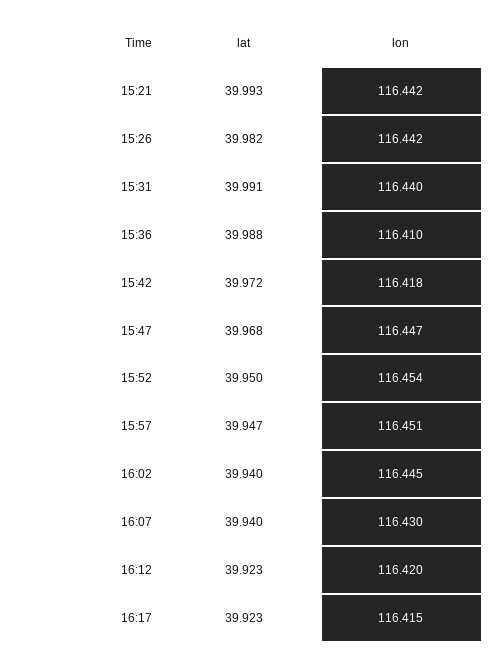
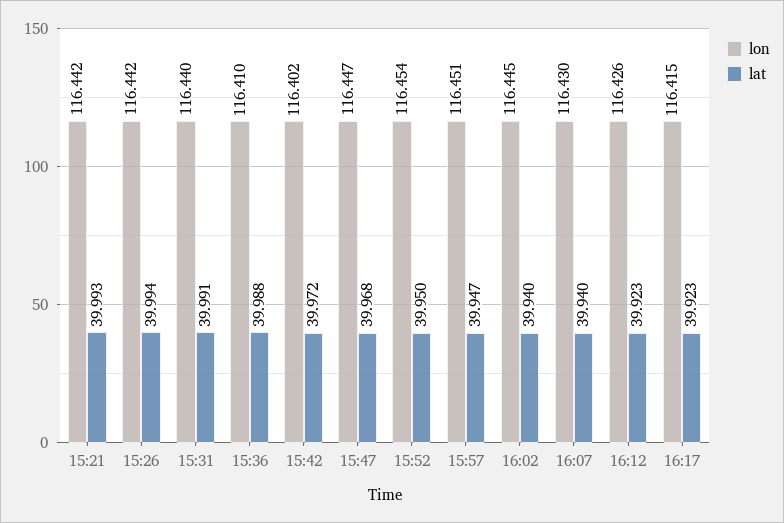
  {
    "lat": {
      "15:21": 39.993,
-     "15:26": 39.982,
+     "15:26": 39.994,
      "15:31": 39.991,
      "15:36": 39.988,
      "15:42": 39.972,
      "15:47": 39.968,
      "15:52": 39.95,
      "15:57": 39.947,
      "16:02": 39.94,
      "16:07": 39.94,
      "16:12": 39.923,
      "16:17": 39.923
    },
    "lon": {
      "15:21": 116.442,
      "15:26": 116.442,
      "15:31": 116.44,
      "15:36": 116.41,
-     "15:42": 116.418,
+     "15:42": 116.402,
      "15:47": 116.447,
      "15:52": 116.454,
      "15:57": 116.451,
      "16:02": 116.445,
      "16:07": 116.43,
-     "16:12": 116.42,
+     "16:12": 116.426,
      "16:17": 116.415
    }
  }

